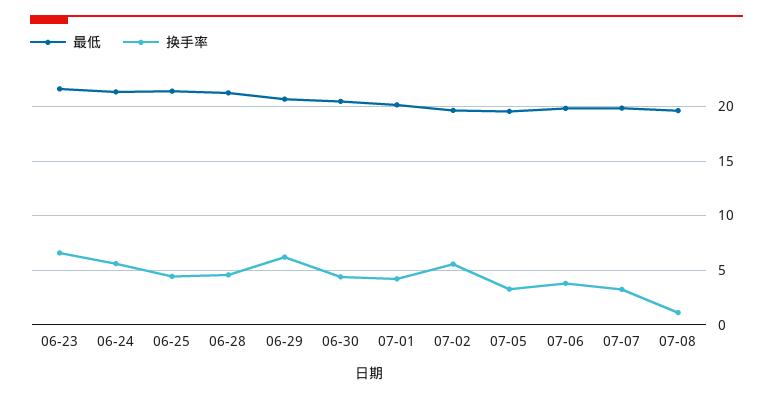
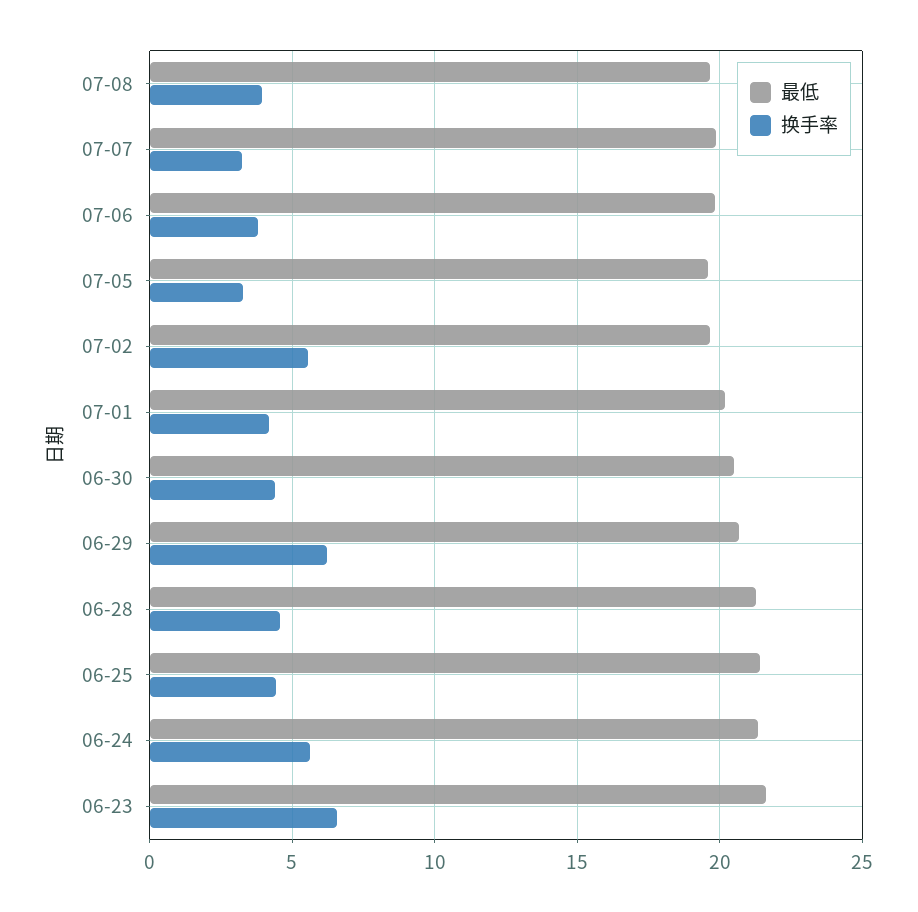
  {
    "最低": {
      "06-23": 21.5,
      "06-24": 21.5,
      "06-25": 21.5,
      "06-28": 21.5,
      "06-29": 20.5,
      "06-30": 20.5,
      "07-01": 20,
      "07-02": 19.5,
      "07-05": 19.5,
      "07-06": 20,
      "07-07": 20,
      "07-08": 19.5
    },
    "换手率": {
      "06-23": 6.5,
      "06-24": 5.5,
      "06-25": 4.5,
      "06-28": 4.5,
      "06-29": 6,
      "06-30": 4.5,
      "07-01": 4,
      "07-02": 5.5,
      "07-05": 3.5,
      "07-06": 4,
      "07-07": 3,
-     "07-08": 1
+     "07-08": 4
    }
  }

